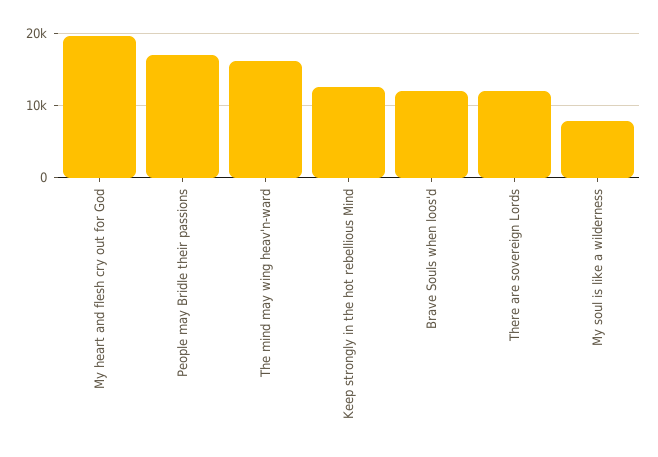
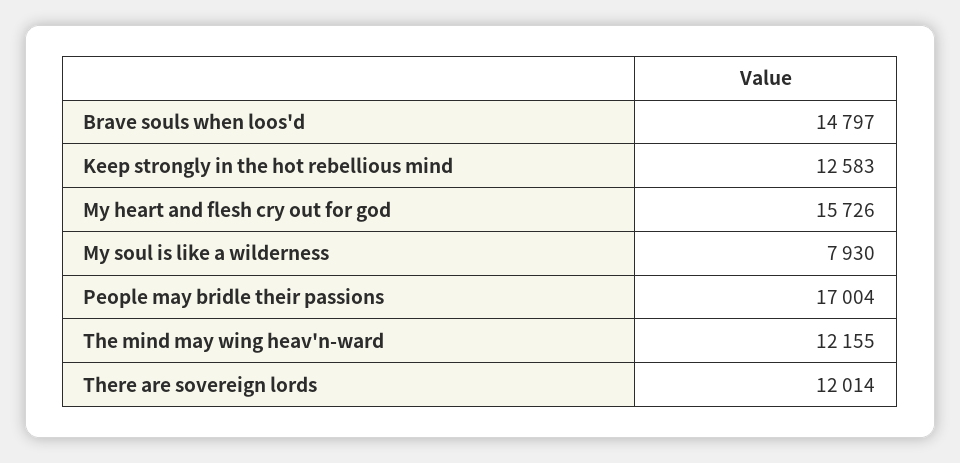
  {
-   "My heart and flesh cry out for God": 20000,
+   "My heart and flesh cry out for God": 15726,
    "People may Bridle their passions": 17004,
-   "The mind may wing heav'n-ward": 16000,
+   "The mind may wing heav'n-ward": 12155,
    "Keep strongly in the hot rebellious Mind": 12583,
-   "Brave Souls when loos'd": 12000,
+   "Brave Souls when loos'd": 14797,
    "There are sovereign Lords": 12014,
    "My soul is like a wilderness": 7930
  }

